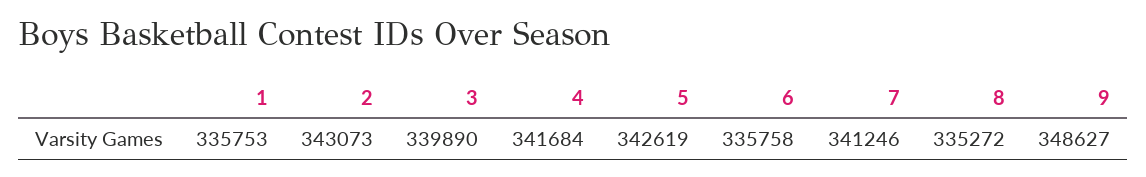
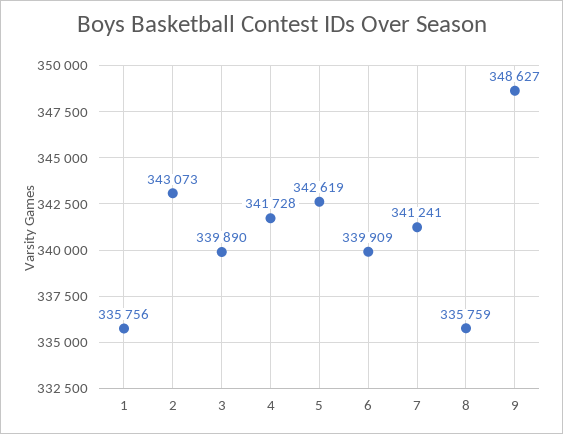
  {
-   "1": 335753,
+   "1": 335756,
    "2": 343073,
    "3": 339890,
-   "4": 341684,
+   "4": 341728,
    "5": 342619,
-   "6": 335758,
+   "6": 339909,
-   "7": 341246,
+   "7": 341241,
-   "8": 335272,
+   "8": 335759,
    "9": 348627
  }

